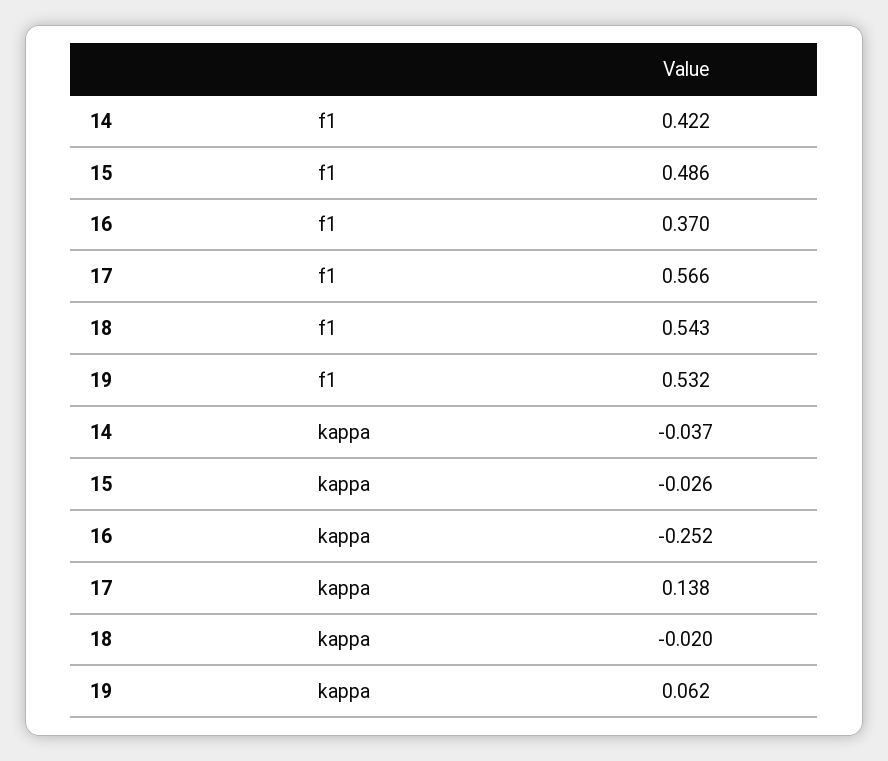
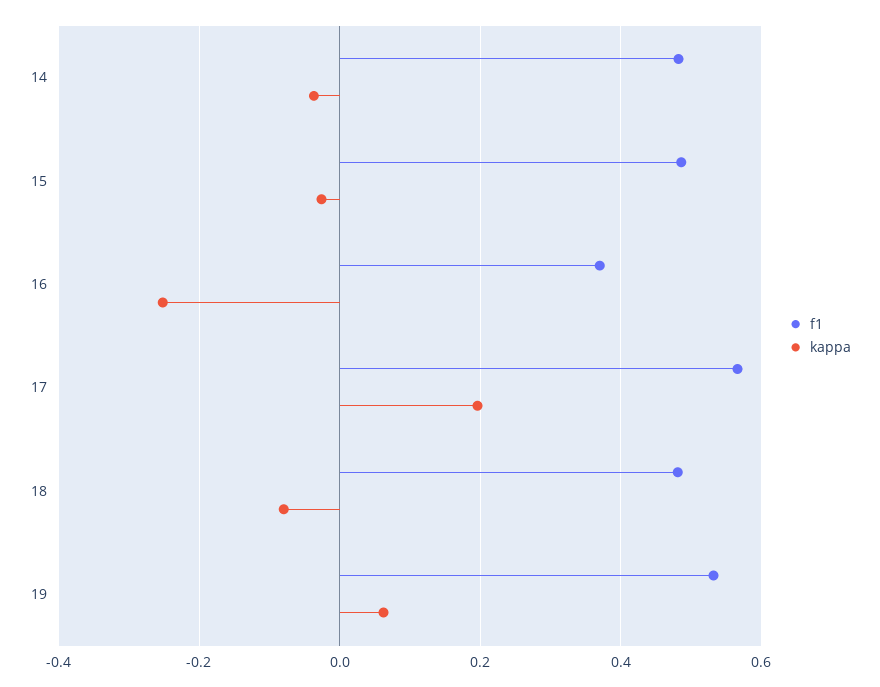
  {
    "f1": {
-     "14": 0.422,
+     "14": 0.48,
      "15": 0.486,
      "16": 0.37,
      "17": 0.566,
-     "18": 0.543,
+     "18": 0.48,
      "19": 0.532
    },
    "kappa": {
      "14": -0.037,
      "15": -0.026,
      "16": -0.252,
-     "17": 0.138,
+     "17": 0.2,
-     "18": -0.02,
+     "18": -0.08,
      "19": 0.062
    }
  }

